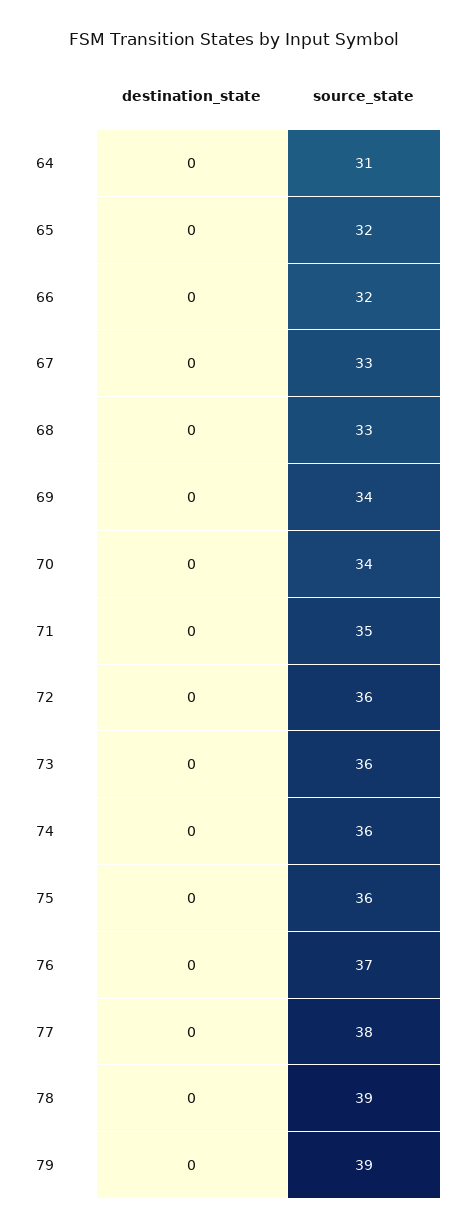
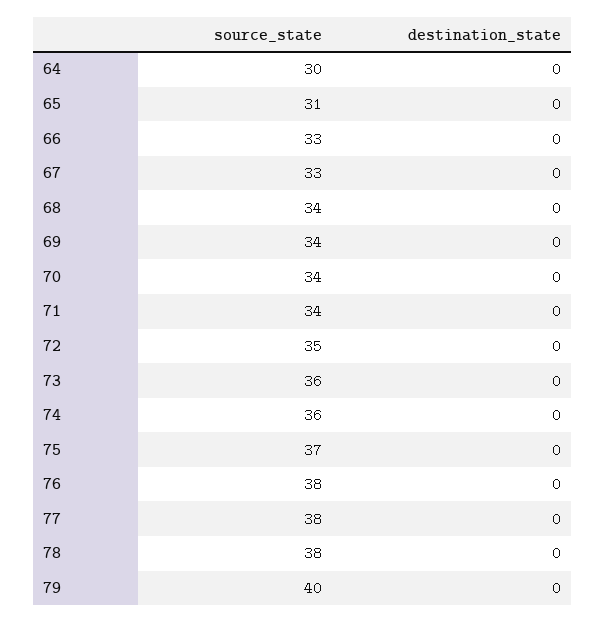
  {
    "destination_state": {
      "64": 0,
      "65": 0,
      "66": 0,
      "67": 0,
      "68": 0,
      "69": 0,
      "70": 0,
      "71": 0,
      "72": 0,
      "73": 0,
      "74": 0,
      "75": 0,
      "76": 0,
      "77": 0,
      "78": 0,
      "79": 0
    },
    "source_state": {
-     "64": 31,
+     "64": 30,
-     "65": 32,
+     "65": 31,
-     "66": 32,
+     "66": 33,
      "67": 33,
-     "68": 33,
+     "68": 34,
      "69": 34,
      "70": 34,
-     "71": 35,
+     "71": 34,
-     "72": 36,
+     "72": 35,
      "73": 36,
      "74": 36,
-     "75": 36,
+     "75": 37,
-     "76": 37,
+     "76": 38,
      "77": 38,
-     "78": 39,
+     "78": 38,
-     "79": 39
+     "79": 40
    }
  }

